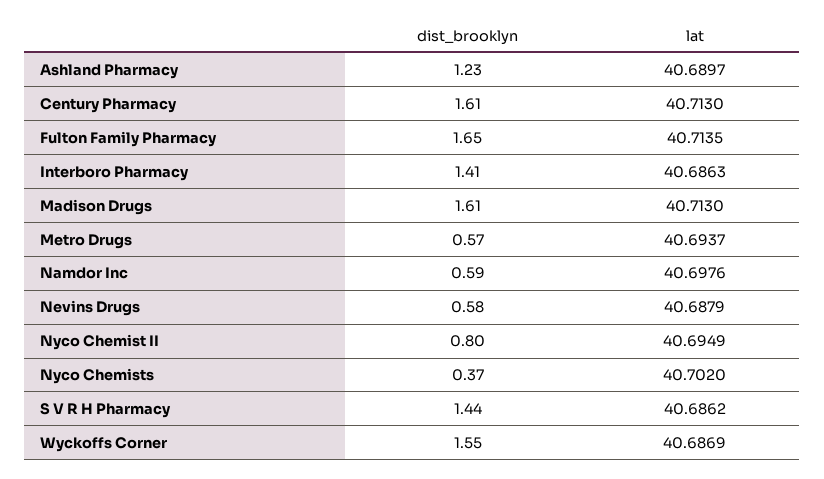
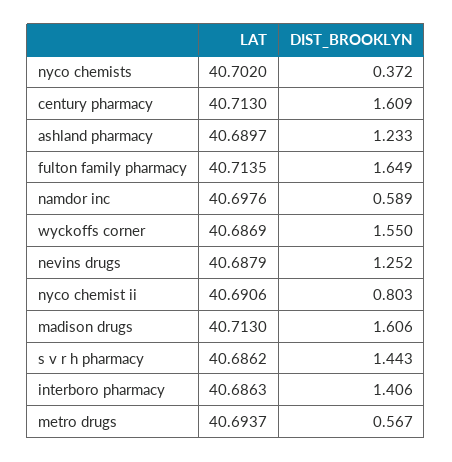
  {
    "dist_brooklyn": {
      "Ashland Pharmacy": 1.233,
      "Century Pharmacy": 1.609,
      "Fulton Family Pharmacy": 1.649,
      "Interboro Pharmacy": 1.406,
      "Madison Drugs": 1.606,
      "Metro Drugs": 0.567,
      "Namdor Inc": 0.589,
-     "Nevins Drugs": 0.58,
+     "Nevins Drugs": 1.252,
      "Nyco Chemist II": 0.803,
      "Nyco Chemists": 0.372,
      "S V R H Pharmacy": 1.443,
      "Wyckoffs Corner": 1.55
    },
    "lat": {
      "Ashland Pharmacy": 40.6897,
      "Century Pharmacy": 40.713,
      "Fulton Family Pharmacy": 40.7135,
      "Interboro Pharmacy": 40.6863,
      "Madison Drugs": 40.713,
      "Metro Drugs": 40.6937,
      "Namdor Inc": 40.6976,
      "Nevins Drugs": 40.6879,
-     "Nyco Chemist II": 40.6949,
+     "Nyco Chemist II": 40.6906,
      "Nyco Chemists": 40.702,
      "S V R H Pharmacy": 40.6862,
      "Wyckoffs Corner": 40.6869
    }
  }

